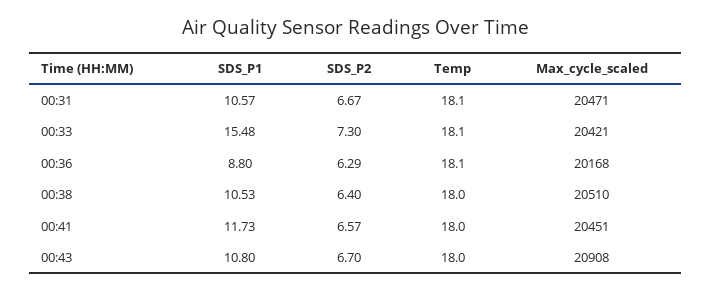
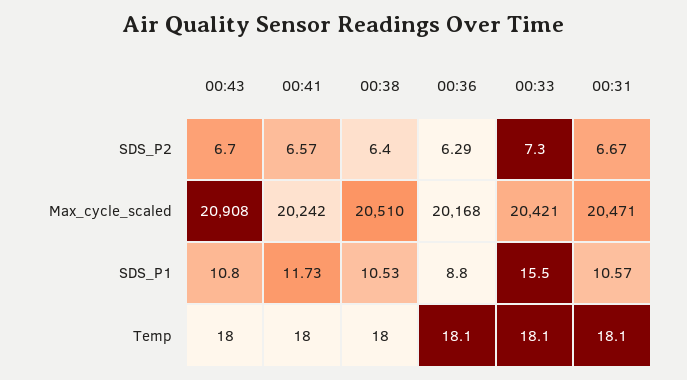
  {
    "SDS_P1": {
      "00:31": 10.57,
-     "00:33": 15.48,
+     "00:33": 15.5,
      "00:36": 8.8,
      "00:38": 10.53,
      "00:41": 11.73,
      "00:43": 10.8
    },
    "SDS_P2": {
      "00:31": 6.67,
      "00:33": 7.3,
      "00:36": 6.29,
      "00:38": 6.4,
      "00:41": 6.57,
      "00:43": 6.7
    },
    "Temp": {
      "00:31": 18.1,
      "00:33": 18.1,
      "00:36": 18.1,
      "00:38": 18,
      "00:41": 18,
      "00:43": 18
    },
    "Max_cycle_scaled": {
      "00:31": 20471,
      "00:33": 20421,
      "00:36": 20168,
      "00:38": 20510,
-     "00:41": 20451,
+     "00:41": 20242,
      "00:43": 20908
    }
  }

